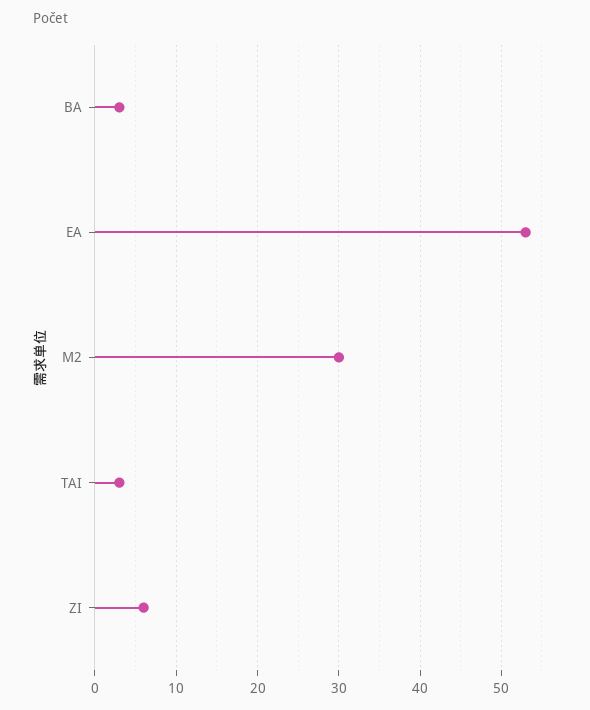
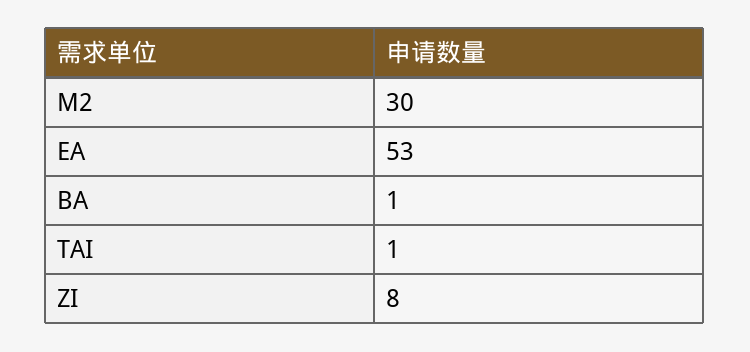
  {
-   "BA": 3,
+   "BA": 1,
    "EA": 53,
    "M2": 30,
-   "TAI": 3,
+   "TAI": 1,
-   "ZI": 6
+   "ZI": 8
  }

